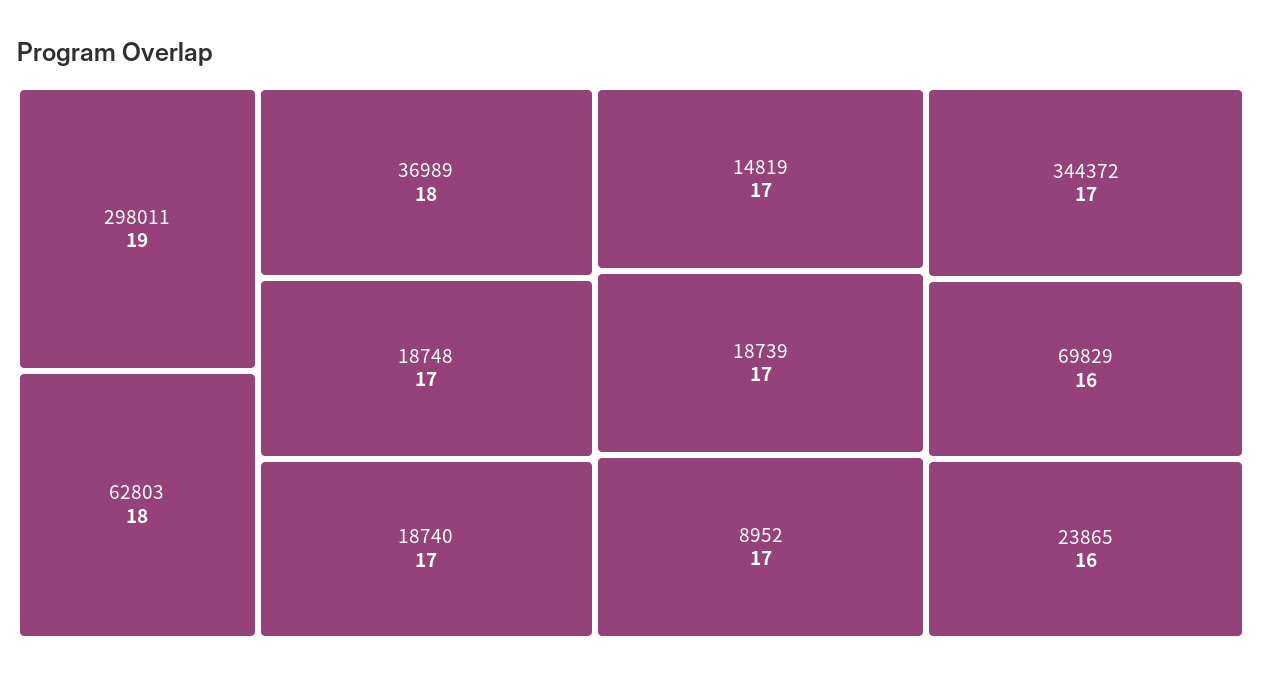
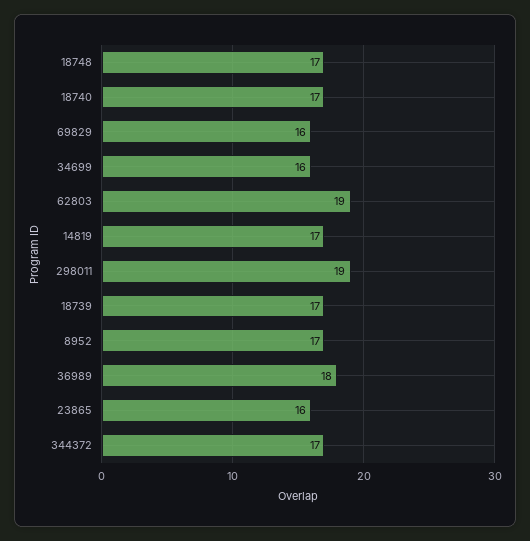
  {
    "298011": 19,
-   "62803": 18,
+   "62803": 19,
    "36989": 18,
    "18748": 17,
    "18740": 17,
    "14819": 17,
    "18739": 17,
    "8952": 17,
    "344372": 17,
    "69829": 16,
-   "23865": 16
+   "23865": 16,
+   "34699": 16
  }

